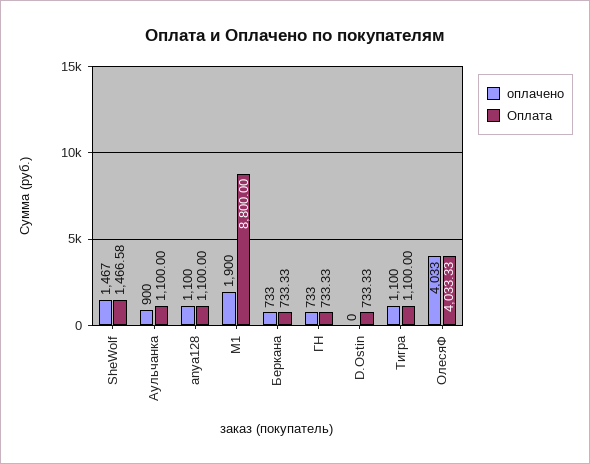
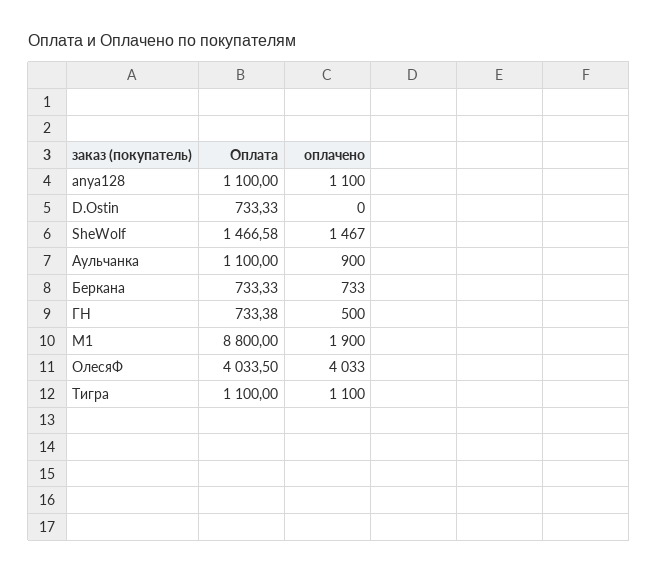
  {
    "оплачено": {
      "SheWolf": 1467,
      "Аульчанка": 900,
      "anya128": 1100,
      "М1": 1900,
      "Беркана": 733,
-     "ГН": 733,
+     "ГН": 500,
      "D.Ostin": 0,
      "Тигра": 1100,
      "ОлесяФ": 4033
    },
    "Оплата": {
      "SheWolf": 1466.58,
      "Аульчанка": 1100,
      "anya128": 1100,
      "М1": 8800,
      "Беркана": 733.33,
-     "ГН": 733.33,
+     "ГН": 733.38,
      "D.Ostin": 733.33,
      "Тигра": 1100,
-     "ОлесяФ": 4033.33
+     "ОлесяФ": 4033.5
    }
  }

